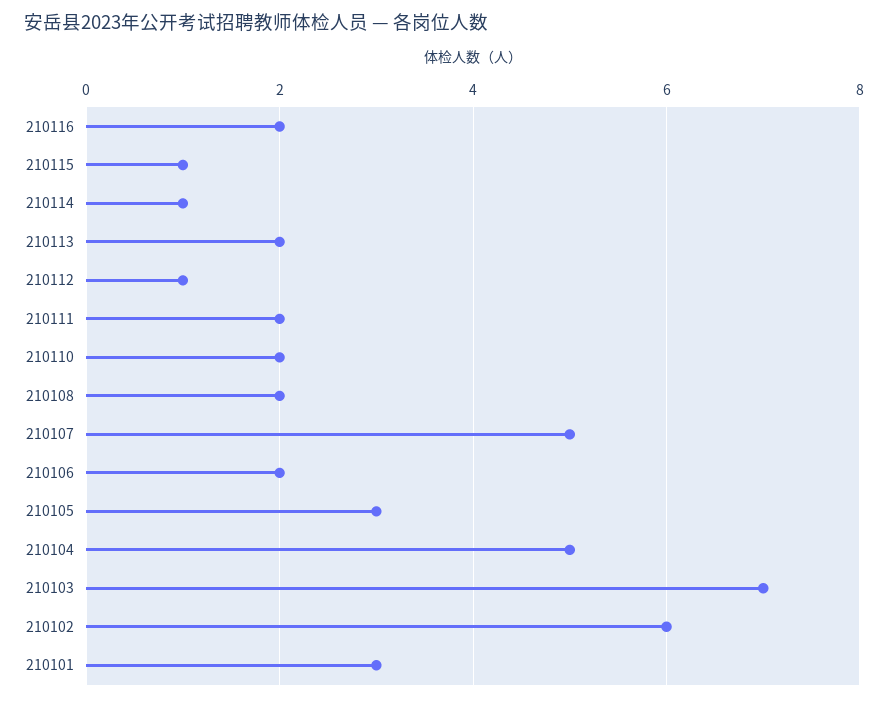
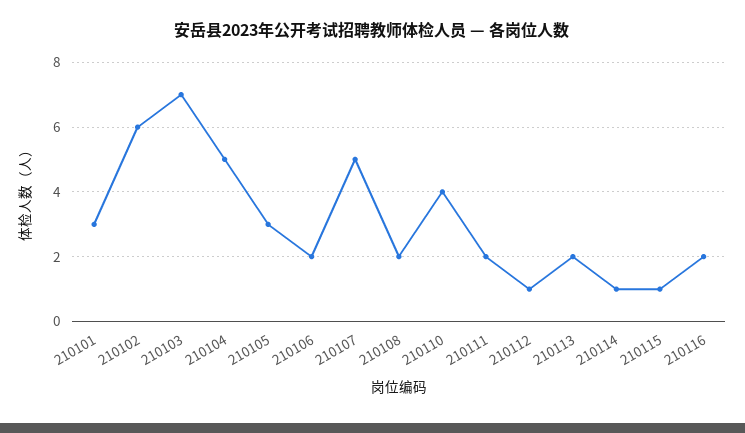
  {
    "210116": 2,
    "210115": 1,
    "210114": 1,
    "210113": 2,
    "210112": 1,
    "210111": 2,
-   "210110": 2,
+   "210110": 4,
    "210108": 2,
    "210107": 5,
    "210106": 2,
    "210105": 3,
    "210104": 5,
    "210103": 7,
    "210102": 6,
    "210101": 3
  }

